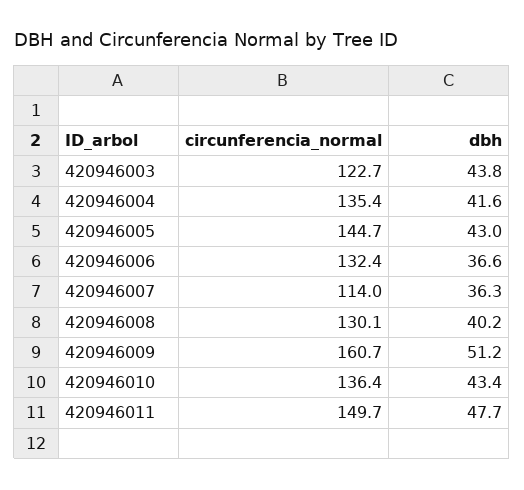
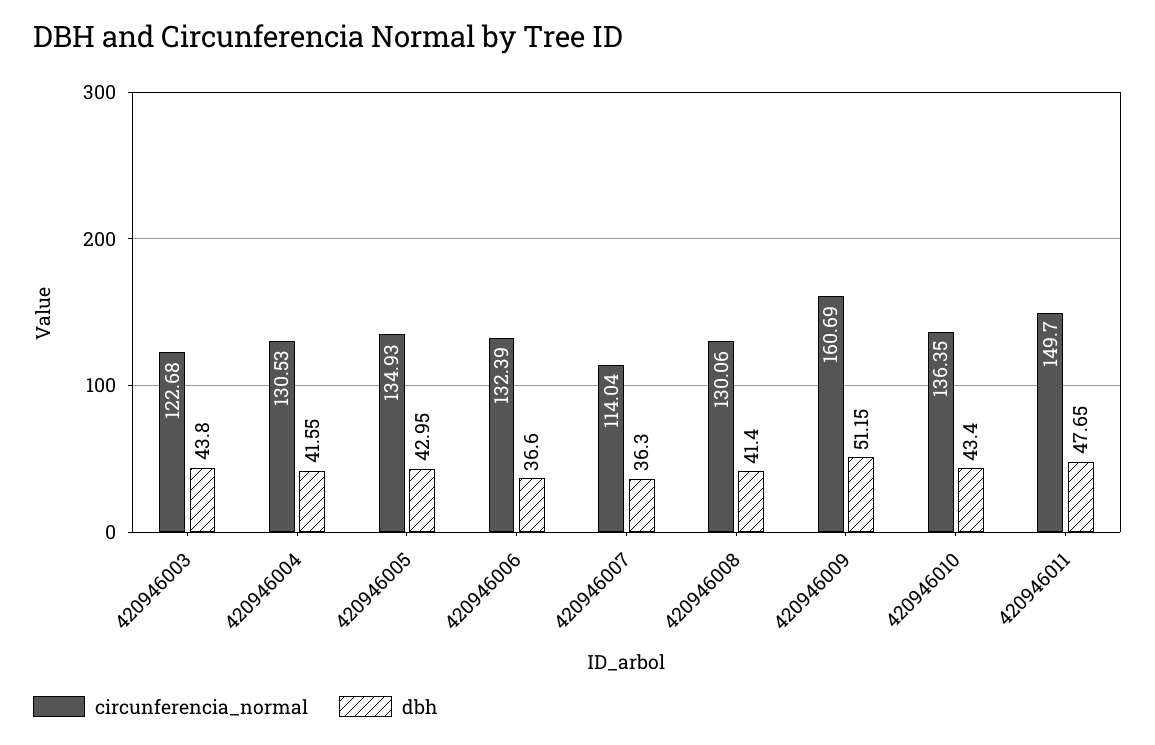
  {
    "circunferencia_normal": {
      "420946003": 122.68,
-     "420946004": 135.4,
+     "420946004": 130.53,
-     "420946005": 144.7,
+     "420946005": 134.93,
      "420946006": 132.39,
      "420946007": 114.04,
      "420946008": 130.06,
      "420946009": 160.69,
      "420946010": 136.35,
      "420946011": 149.7
    },
    "dbh": {
      "420946003": 43.8,
      "420946004": 41.55,
      "420946005": 42.95,
      "420946006": 36.6,
      "420946007": 36.3,
-     "420946008": 40.2,
+     "420946008": 41.4,
      "420946009": 51.15,
      "420946010": 43.4,
      "420946011": 47.65
    }
  }

